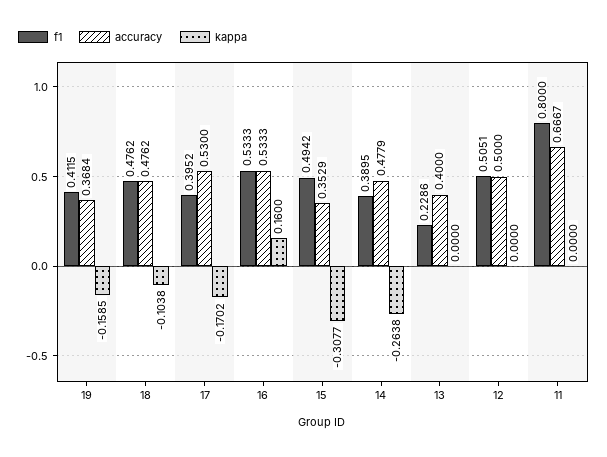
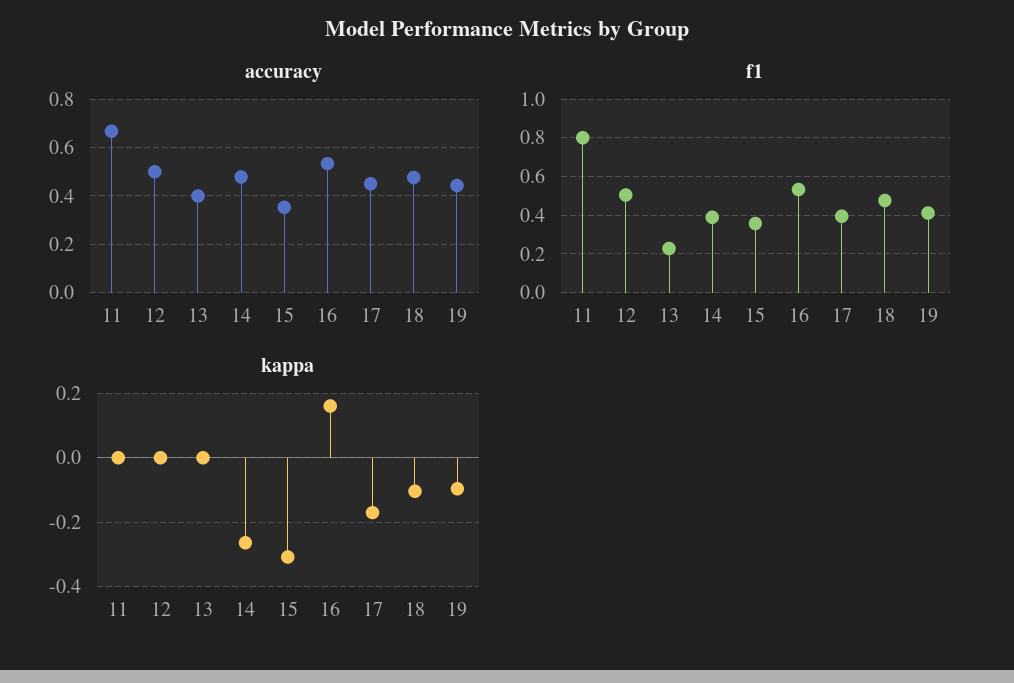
  {
    "f1": {
      "19": 0.4115,
      "18": 0.4762,
      "17": 0.3952,
      "16": 0.5333,
-     "15": 0.4942,
+     "15": 0.35,
      "14": 0.3895,
      "13": 0.2286,
      "12": 0.5051,
      "11": 0.8
    },
    "accuracy": {
-     "19": 0.3684,
+     "19": 0.45,
      "18": 0.4762,
-     "17": 0.53,
+     "17": 0.45,
      "16": 0.5333,
      "15": 0.3529,
      "14": 0.4779,
      "13": 0.4,
      "12": 0.5,
      "11": 0.6667
    },
    "kappa": {
-     "19": -0.1585,
+     "19": -0.1,
      "18": -0.1038,
      "17": -0.1702,
      "16": 0.16,
      "15": -0.3077,
      "14": -0.2638,
      "13": 0,
      "12": 0,
      "11": 0
    }
  }

